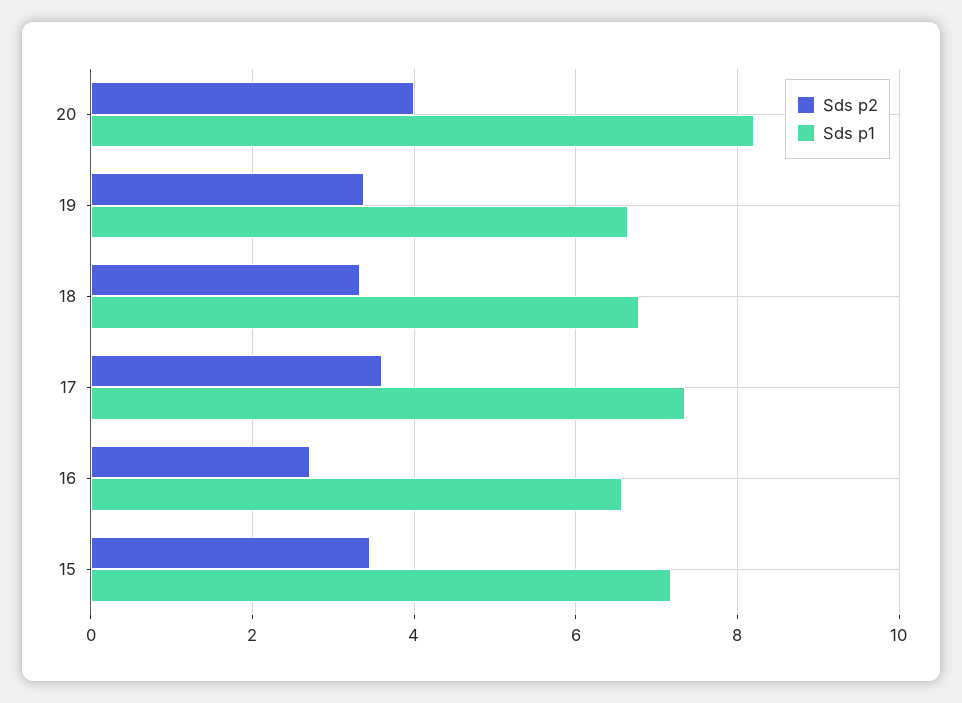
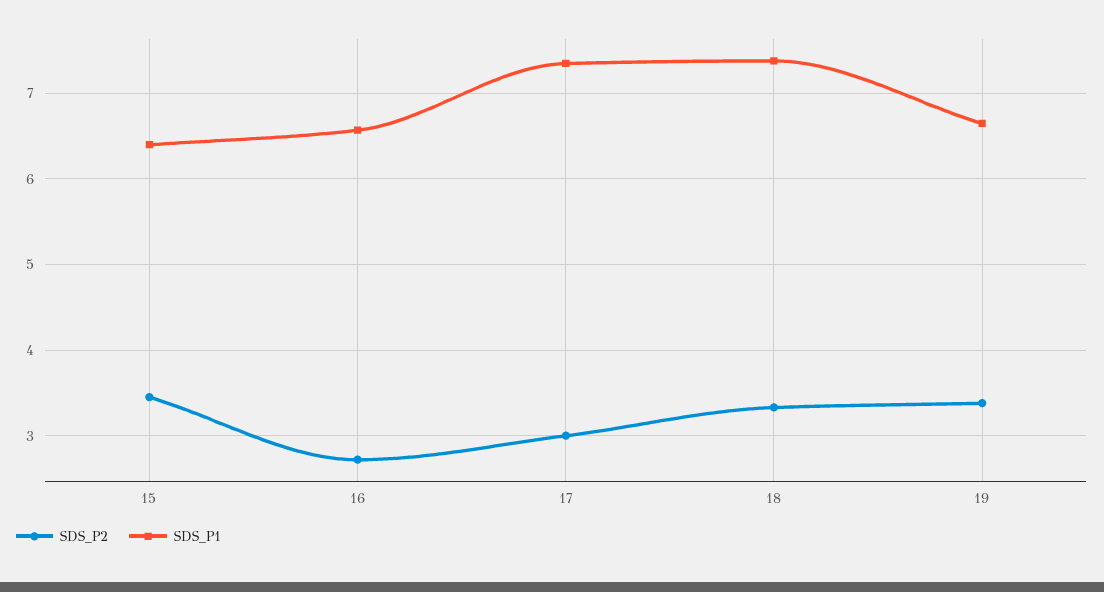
  {
    "Sds p2": {
-     "20": 4,
      "19": 3.4,
      "18": 3.3,
-     "17": 3.6,
+     "17": 3,
      "16": 2.7,
      "15": 3.5
    },
    "Sds p1": {
-     "20": 8.2,
      "19": 6.7,
-     "18": 6.8,
+     "18": 7.4,
      "17": 7.4,
      "16": 6.6,
-     "15": 7.2
+     "15": 6.4
    }
  }

